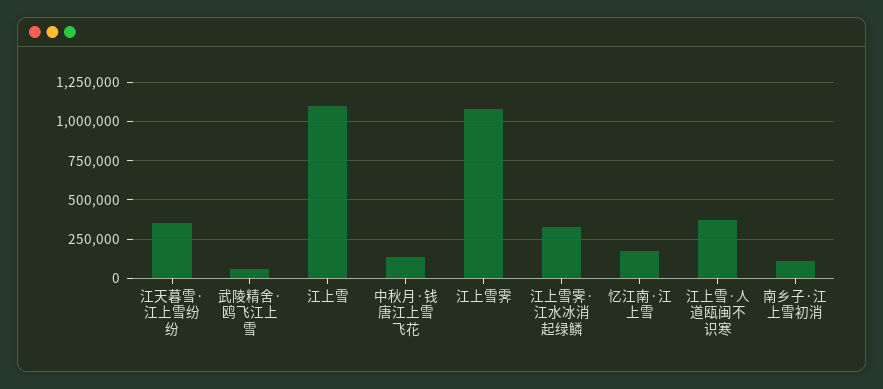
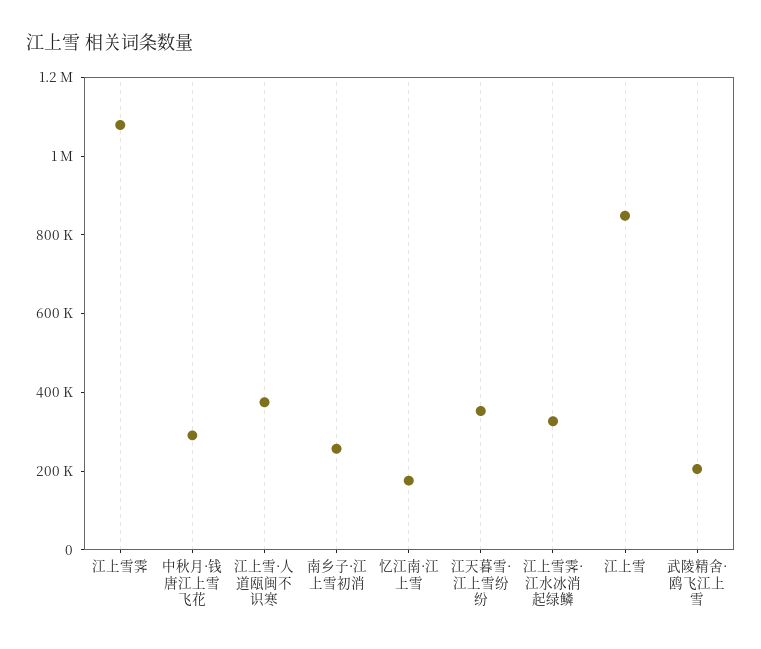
  {
    "江天暮雪·江上雪纷纷": 350000,
-   "武陵精舍·鸥飞江上雪": 50000,
+   "武陵精舍·鸥飞江上雪": 200000,
-   "江上雪": 1100000,
+   "江上雪": 850000,
-   "中秋月·钱唐江上雪飞花": 150000,
+   "中秋月·钱唐江上雪飞花": 300000,
    "江上雪霁": 1100000,
    "江上雪霁·江水冰消起绿鳞": 350000,
    "忆江南·江上雪": 200000,
    "江上雪·人道瓯闽不识寒": 350000,
-   "南乡子·江上雪初消": 100000
+   "南乡子·江上雪初消": 250000
  }

